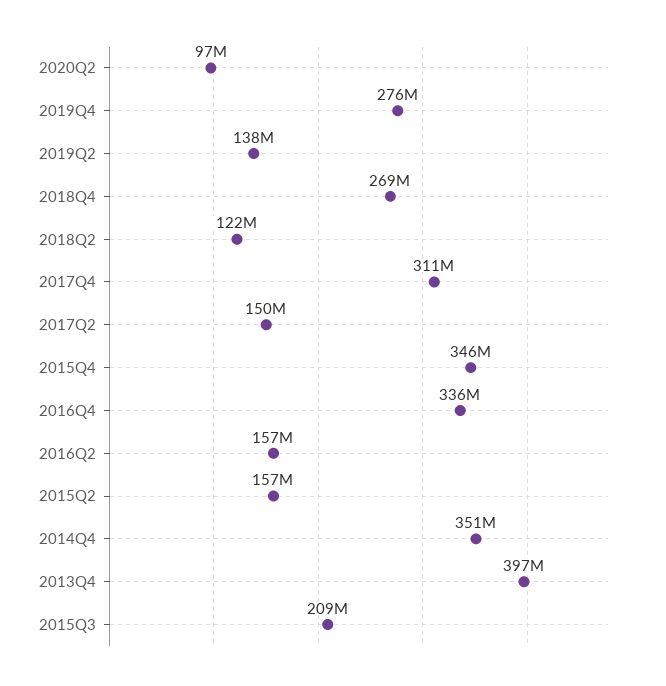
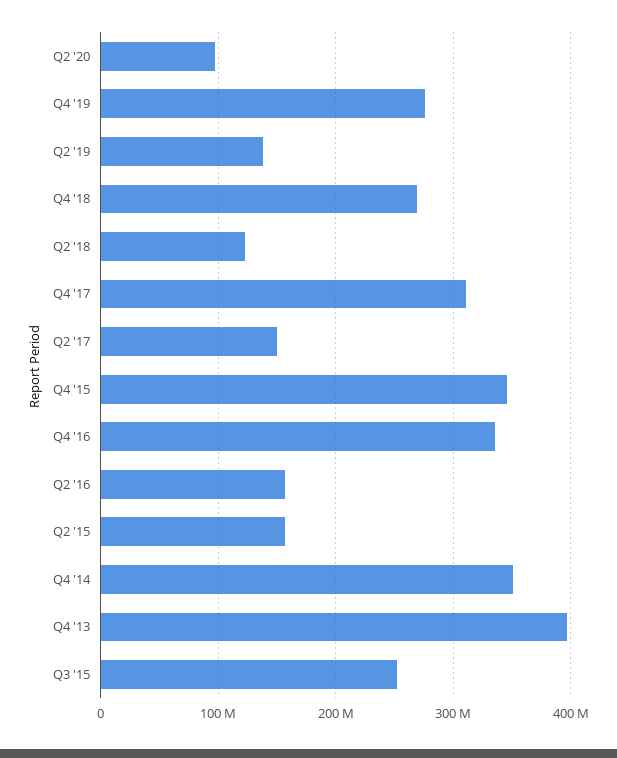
  {
    "2020Q2": 97000000,
    "2019Q4": 276000000,
    "2019Q2": 138000000,
    "2018Q4": 269000000,
    "2018Q2": 122000000,
    "2017Q4": 311000000,
    "2017Q2": 150000000,
    "2015Q4": 346000000,
    "2016Q4": 336000000,
    "2016Q2": 157000000,
    "2015Q2": 157000000,
    "2014Q4": 351000000,
    "2013Q4": 397000000,
-   "2015Q3": 209000000
+   "2015Q3": 250000000
  }

